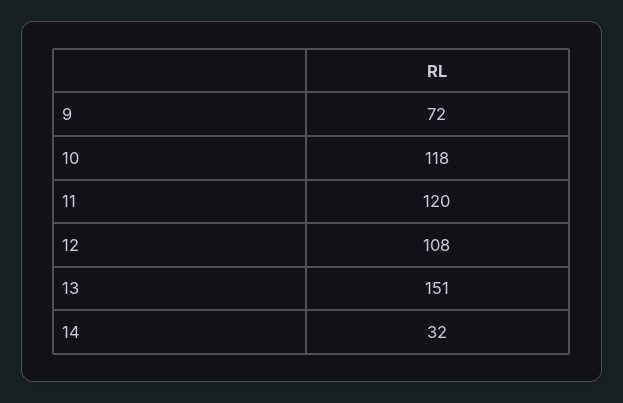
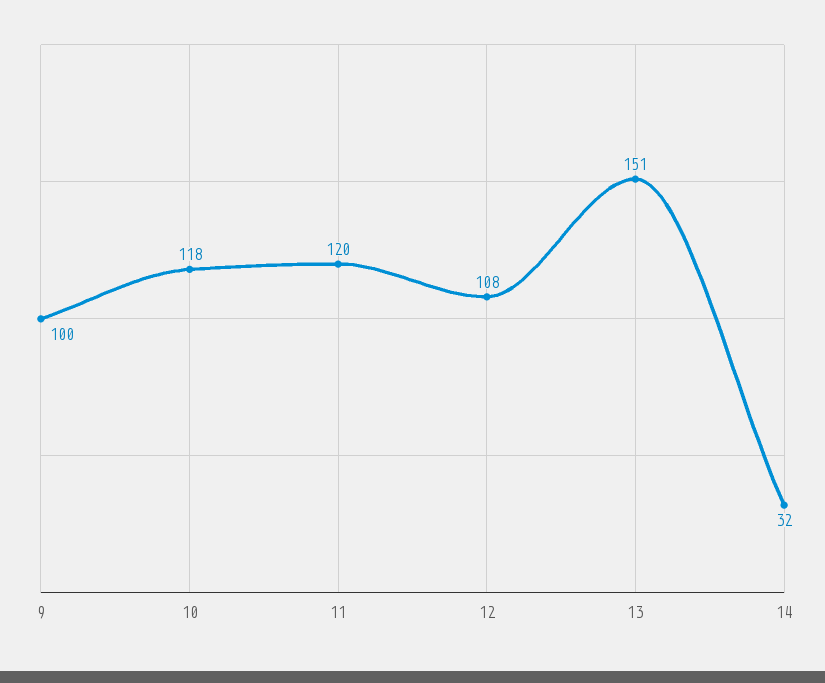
  {
-   "9": 72,
+   "9": 100,
    "10": 118,
    "11": 120,
    "12": 108,
    "13": 151,
    "14": 32
  }

